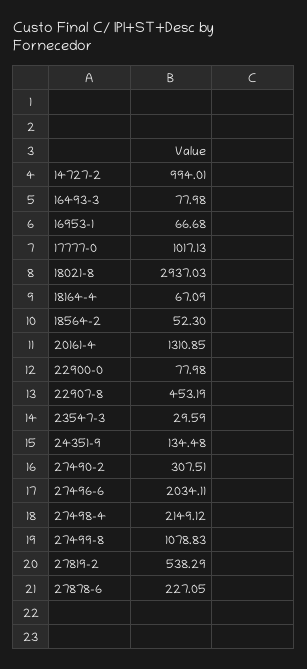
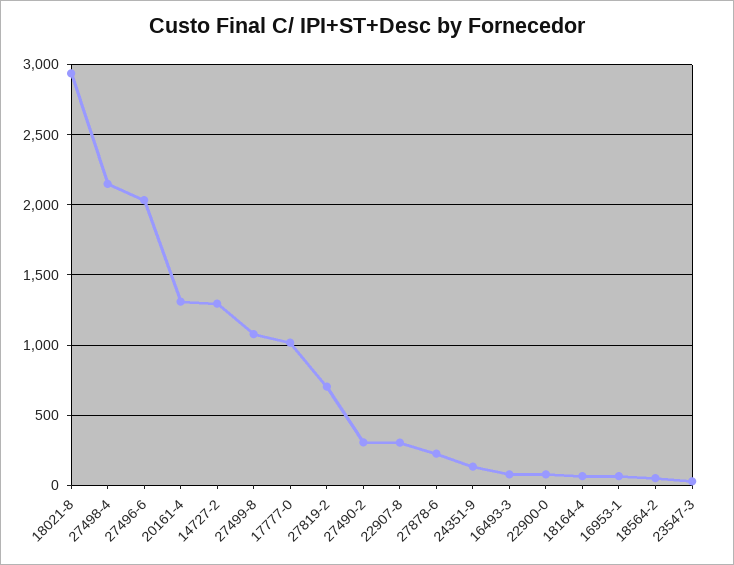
  {
-   "14727-2": 994.01,
+   "14727-2": 1300,
    "16493-3": 77.98,
    "16953-1": 66.68,
    "17777-0": 1017.13,
    "18021-8": 2937.03,
    "18164-4": 67.09,
    "18564-2": 52.3,
    "20161-4": 1310.85,
    "22900-0": 77.98,
-   "22907-8": 453.19,
+   "22907-8": 300,
    "23547-3": 29.59,
    "24351-9": 134.48,
    "27490-2": 307.51,
    "27496-6": 2034.11,
    "27498-4": 2149.12,
    "27499-8": 1078.83,
-   "27819-2": 538.29,
+   "27819-2": 700,
    "27878-6": 227.05
  }

